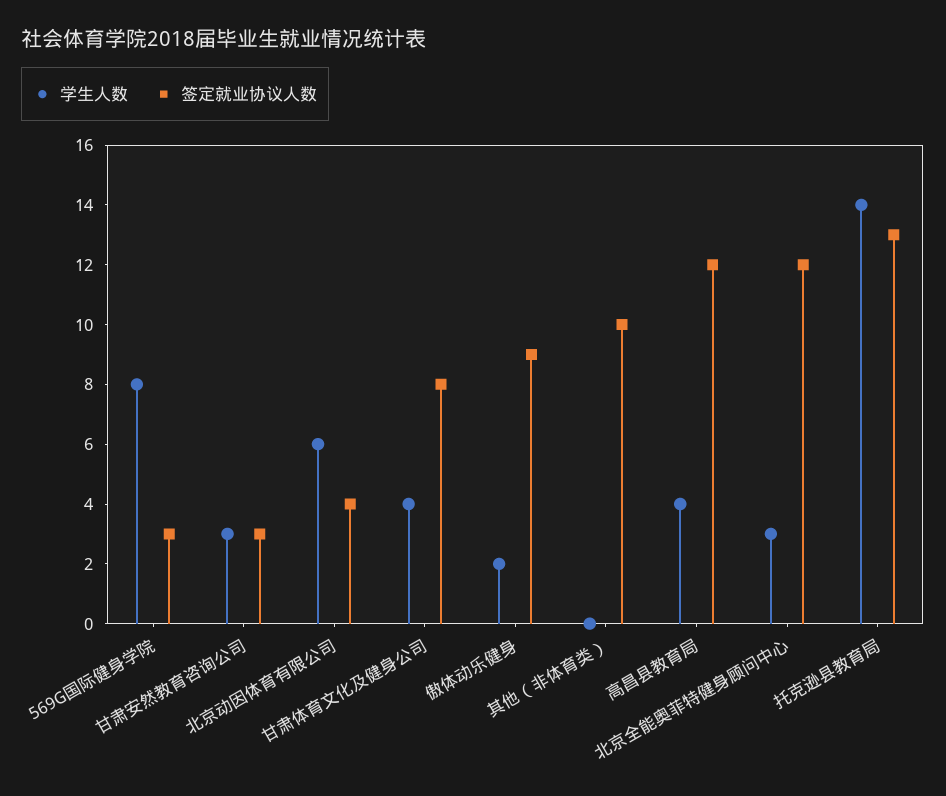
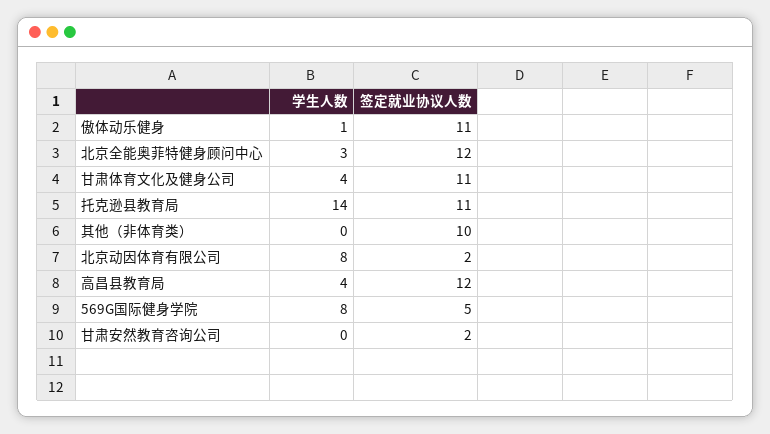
  {
    "学生人数": {
      "569G国际健身学院": 8,
-     "甘肃安然教育咨询公司": 3,
+     "甘肃安然教育咨询公司": 0,
-     "北京动因体育有限公司": 6,
+     "北京动因体育有限公司": 8,
      "甘肃体育文化及健身公司": 4,
-     "傲体动乐健身": 2,
+     "傲体动乐健身": 1,
      "其他（非体育类）": 0,
      "高昌县教育局": 4,
      "北京全能奥菲特健身顾问中心": 3,
      "托克逊县教育局": 14
    },
    "签定就业协议人数": {
-     "569G国际健身学院": 3,
+     "569G国际健身学院": 5,
-     "甘肃安然教育咨询公司": 3,
+     "甘肃安然教育咨询公司": 2,
-     "北京动因体育有限公司": 4,
+     "北京动因体育有限公司": 2,
-     "甘肃体育文化及健身公司": 8,
+     "甘肃体育文化及健身公司": 11,
-     "傲体动乐健身": 9,
+     "傲体动乐健身": 11,
      "其他（非体育类）": 10,
      "高昌县教育局": 12,
      "北京全能奥菲特健身顾问中心": 12,
-     "托克逊县教育局": 13
+     "托克逊县教育局": 11
    }
  }

